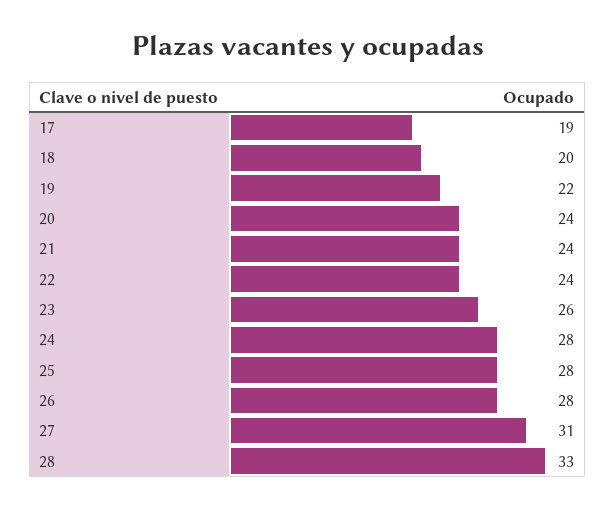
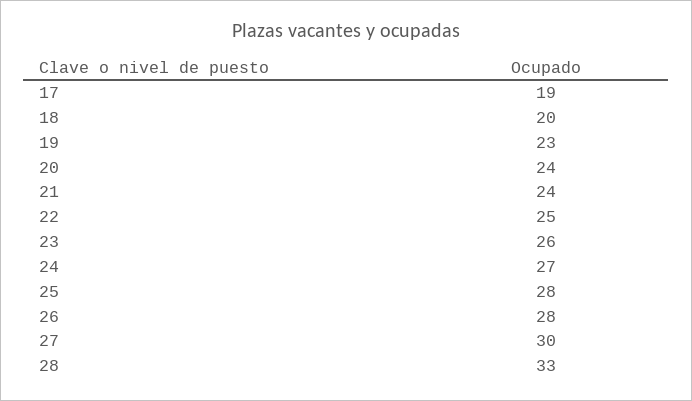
  {
    "17": 19,
    "18": 20,
-   "19": 22,
+   "19": 23,
    "20": 24,
    "21": 24,
-   "22": 24,
+   "22": 25,
    "23": 26,
-   "24": 28,
+   "24": 27,
    "25": 28,
    "26": 28,
-   "27": 31,
+   "27": 30,
    "28": 33
  }

